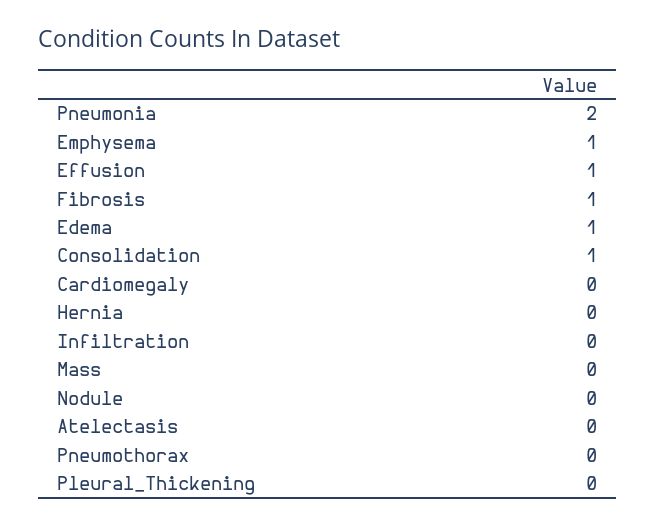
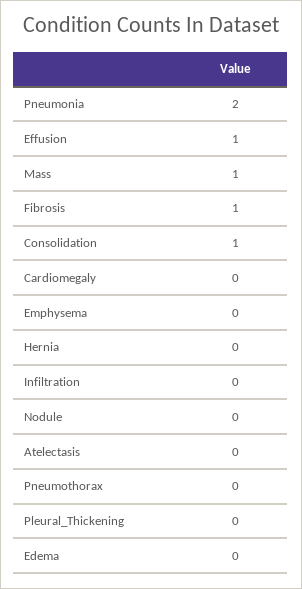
  {
    "Pneumonia": 2,
-   "Emphysema": 1,
+   "Emphysema": 0,
    "Effusion": 1,
    "Fibrosis": 1,
-   "Edema": 1,
+   "Edema": 0,
    "Consolidation": 1,
    "Cardiomegaly": 0,
    "Hernia": 0,
    "Infiltration": 0,
-   "Mass": 0,
+   "Mass": 1,
    "Nodule": 0,
    "Atelectasis": 0,
    "Pneumothorax": 0,
    "Pleural_Thickening": 0
  }

